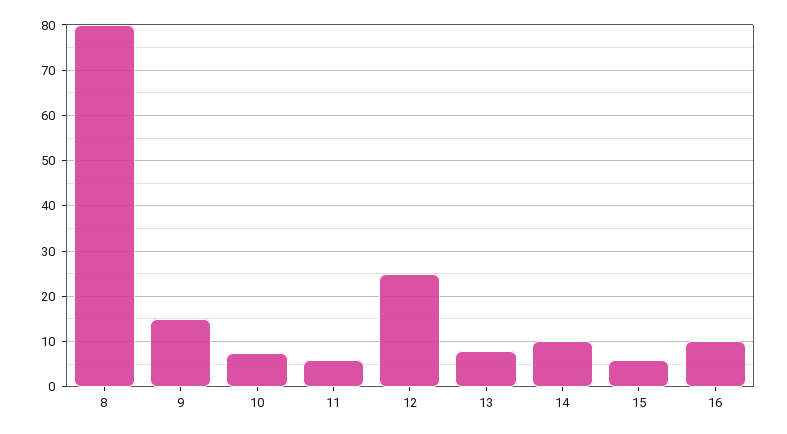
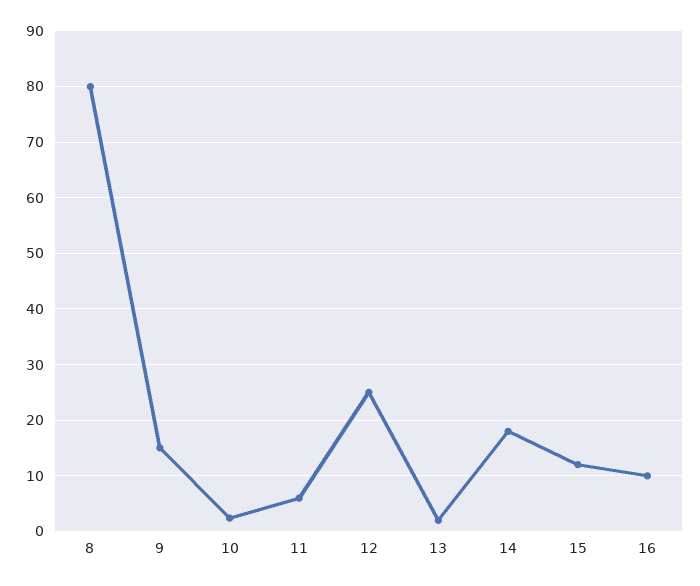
  {
    "8": 80,
    "9": 16,
-   "10": 8,
+   "10": 2,
    "11": 6,
    "12": 26,
-   "13": 8,
+   "13": 2,
-   "14": 10,
+   "14": 18,
-   "15": 6,
+   "15": 12,
    "16": 10
  }

